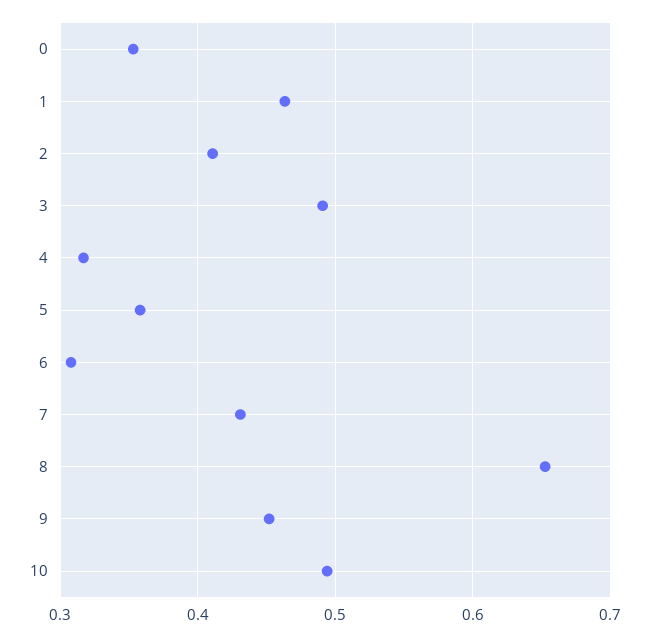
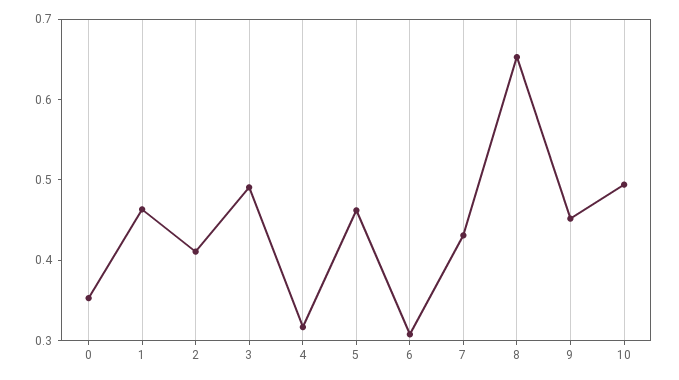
  {
    "0": 0.35,
    "1": 0.46,
    "2": 0.41,
    "3": 0.49,
    "4": 0.32,
-   "5": 0.36,
+   "5": 0.46,
    "6": 0.31,
    "7": 0.43,
    "8": 0.65,
    "9": 0.45,
    "10": 0.49
  }

